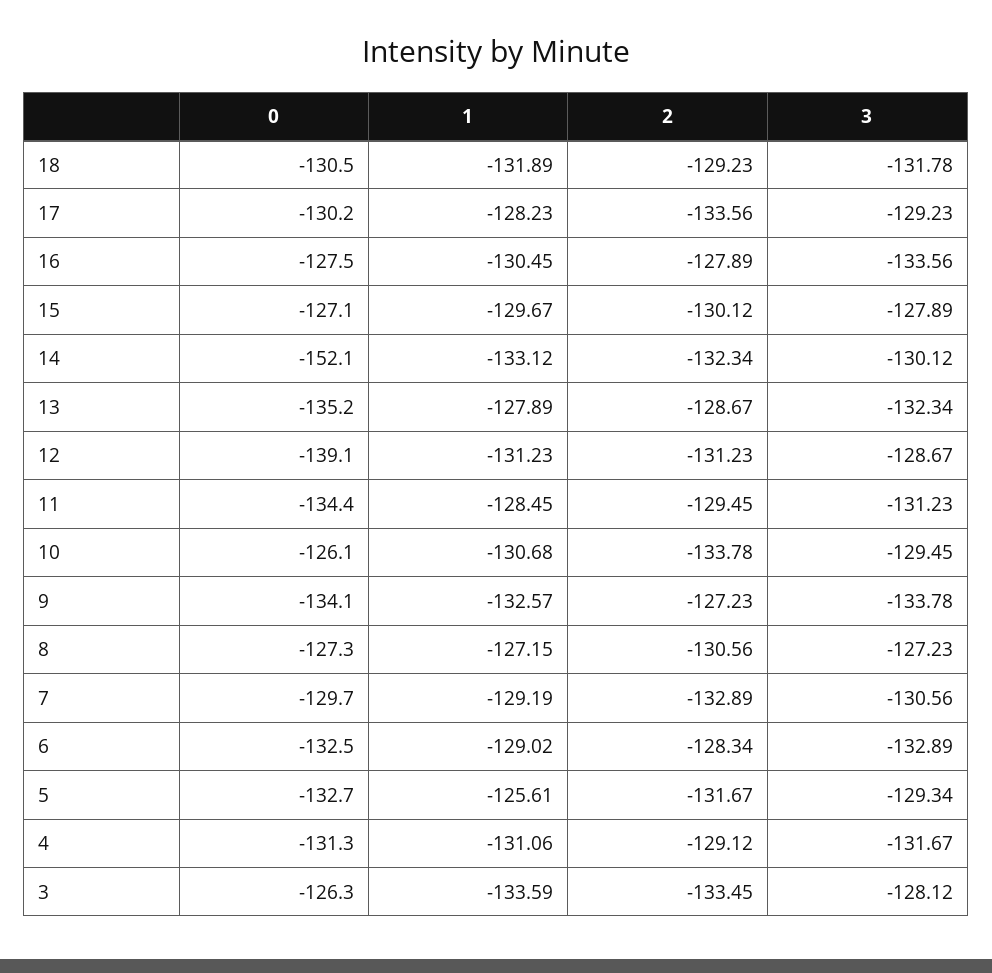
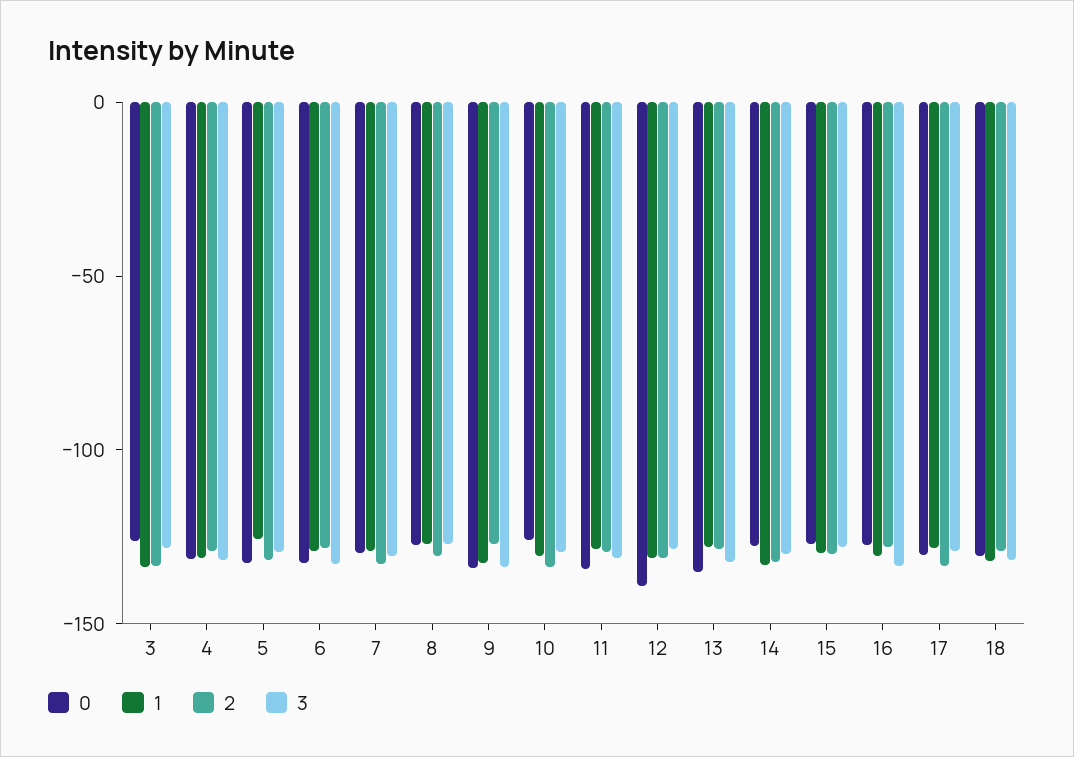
  {
    "0": {
      "18": -130.5,
      "17": -130.2,
      "16": -127.5,
      "15": -127.1,
-     "14": -152.1,
+     "14": -130,
      "13": -135.2,
      "12": -139.1,
      "11": -134.4,
      "10": -126.1,
      "9": -134.1,
      "8": -127.3,
      "7": -129.7,
      "6": -132.5,
      "5": -132.7,
      "4": -131.3,
      "3": -126.3
    },
    "1": {
      "18": -131.89,
      "17": -128.23,
      "16": -130.45,
      "15": -129.67,
      "14": -133.12,
      "13": -127.89,
      "12": -131.23,
      "11": -128.45,
      "10": -130.68,
      "9": -132.57,
      "8": -127.15,
      "7": -129.19,
      "6": -129.02,
      "5": -125.61,
      "4": -131.06,
      "3": -133.59
    },
    "2": {
      "18": -129.23,
      "17": -133.56,
      "16": -127.89,
      "15": -130.12,
      "14": -132.34,
      "13": -128.67,
      "12": -131.23,
      "11": -129.45,
      "10": -133.78,
      "9": -127.23,
      "8": -130.56,
      "7": -132.89,
      "6": -128.34,
      "5": -131.67,
      "4": -129.12,
      "3": -133.45
    },
    "3": {
      "18": -131.78,
      "17": -129.23,
      "16": -133.56,
      "15": -127.89,
      "14": -130.12,
      "13": -132.34,
      "12": -128.67,
      "11": -131.23,
      "10": -129.45,
      "9": -133.78,
      "8": -127.23,
      "7": -130.56,
      "6": -132.89,
      "5": -129.34,
      "4": -131.67,
      "3": -128.12
    }
  }

